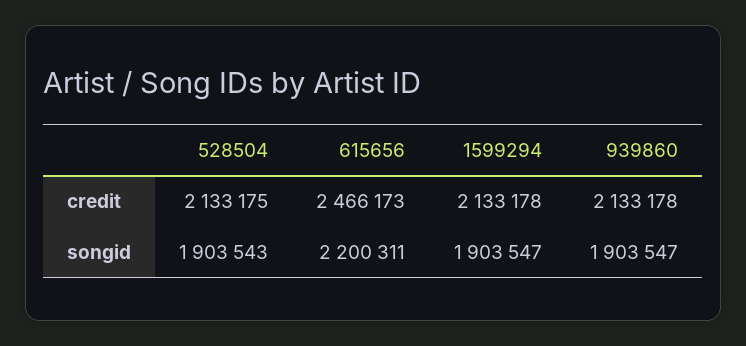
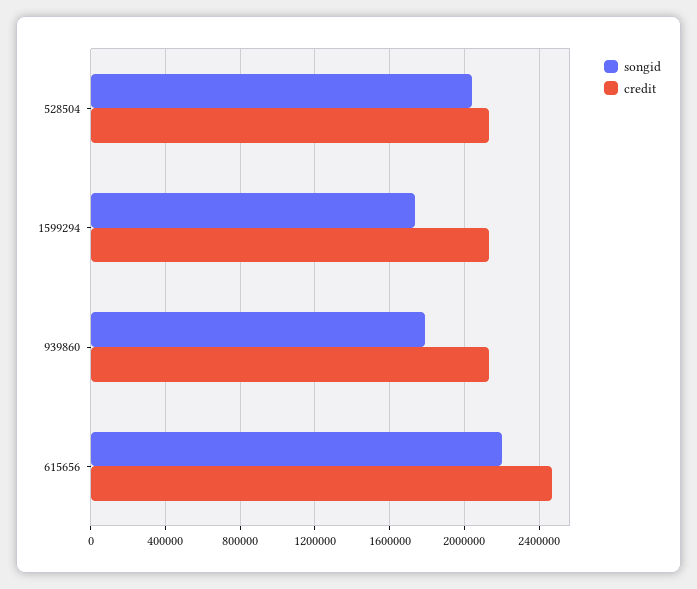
  {
    "credit": {
      "528504": 2133175,
      "615656": 2466173,
      "1599294": 2133178,
      "939860": 2133178
    },
    "songid": {
-     "528504": 1903543,
+     "528504": 2050000,
      "615656": 2200311,
-     "1599294": 1903547,
+     "1599294": 1750000,
-     "939860": 1903547
+     "939860": 1800000
    }
  }

